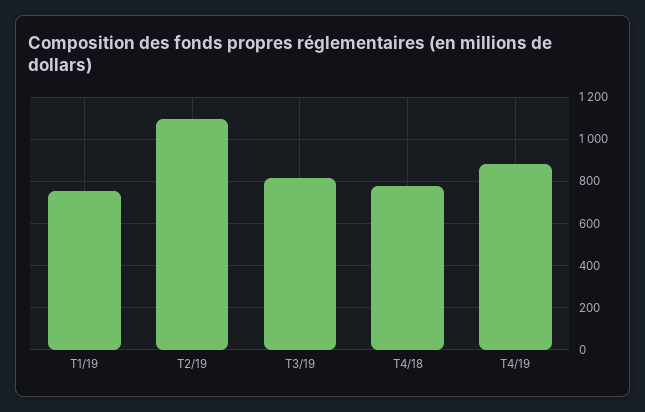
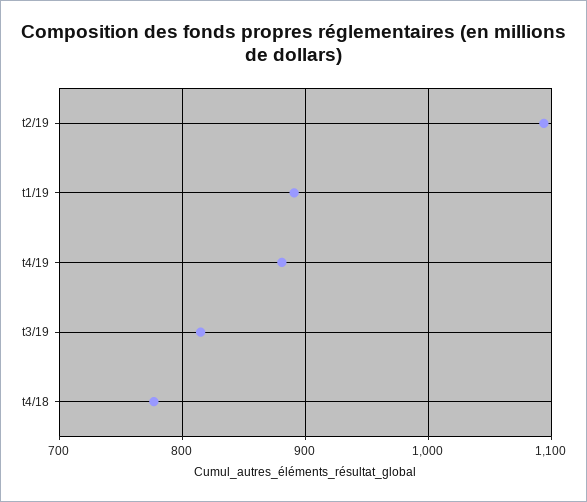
  {
-   "T1/19": 750,
+   "T1/19": 890,
    "T2/19": 1090,
    "T3/19": 820,
    "T4/18": 780,
    "T4/19": 880
  }

